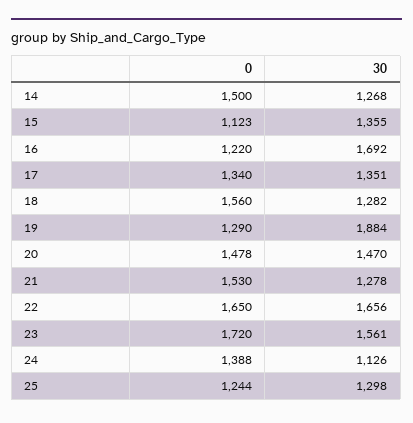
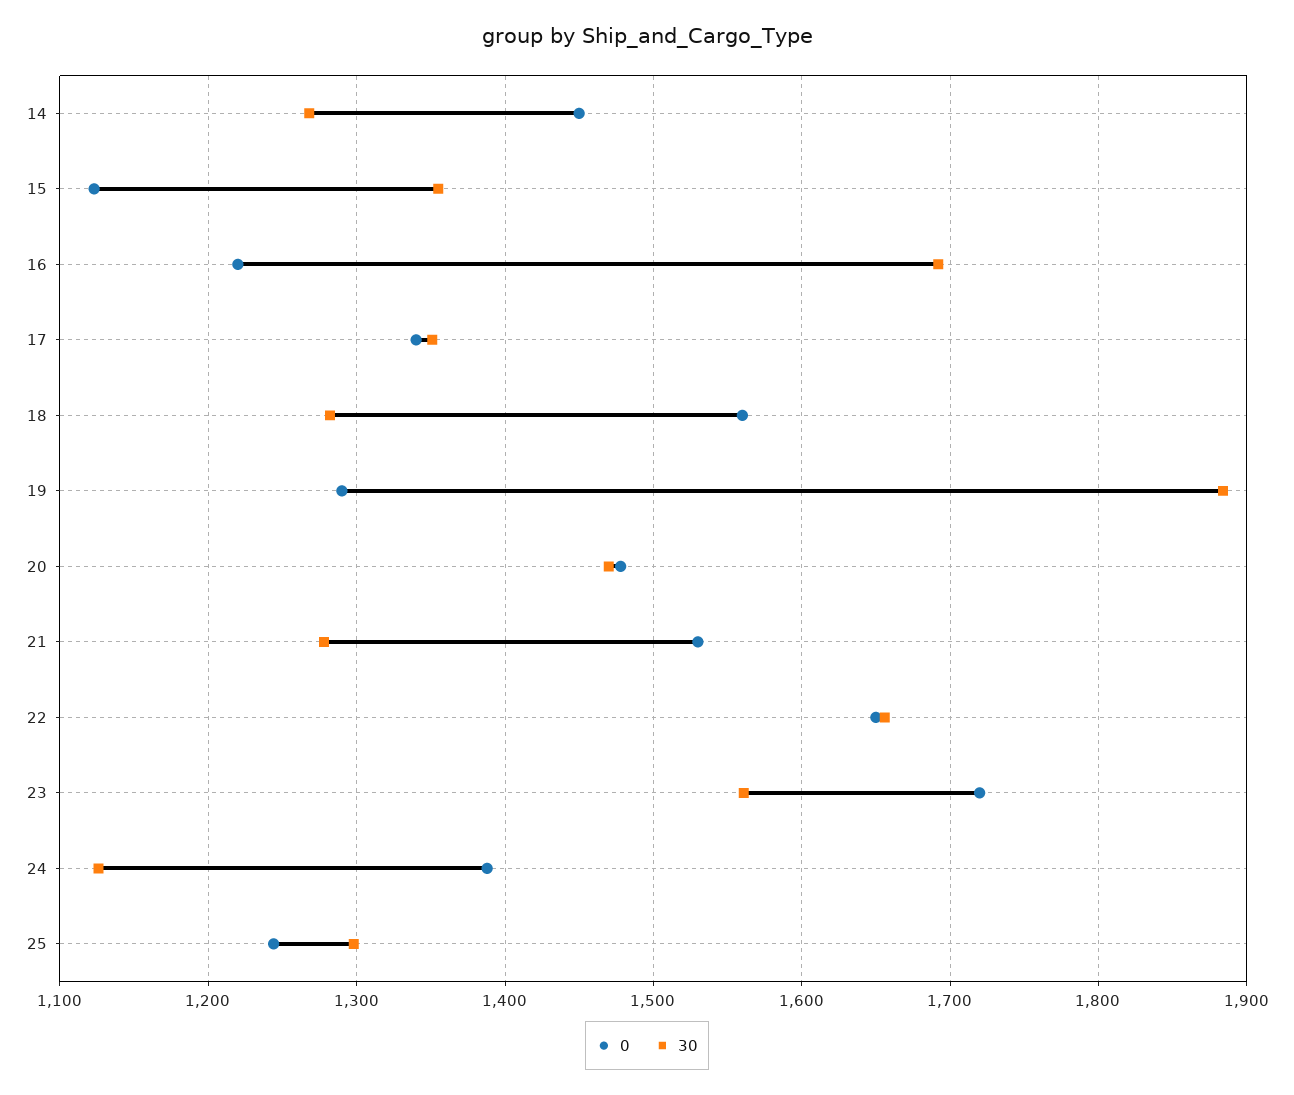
  {
    "0": {
-     "14": 1500,
+     "14": 1450,
      "15": 1123,
      "16": 1220,
      "17": 1340,
      "18": 1560,
      "19": 1290,
      "20": 1478,
      "21": 1530,
      "22": 1650,
      "23": 1720,
      "24": 1388,
      "25": 1244
    },
    "30": {
      "14": 1268,
      "15": 1355,
      "16": 1692,
      "17": 1351,
      "18": 1282,
      "19": 1884,
      "20": 1470,
      "21": 1278,
      "22": 1656,
      "23": 1561,
      "24": 1126,
      "25": 1298
    }
  }

